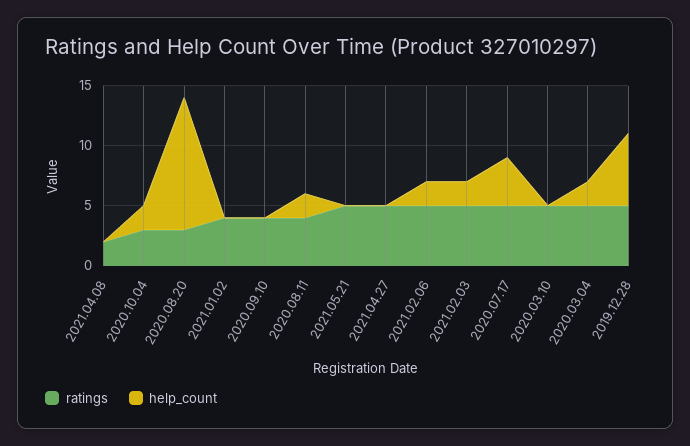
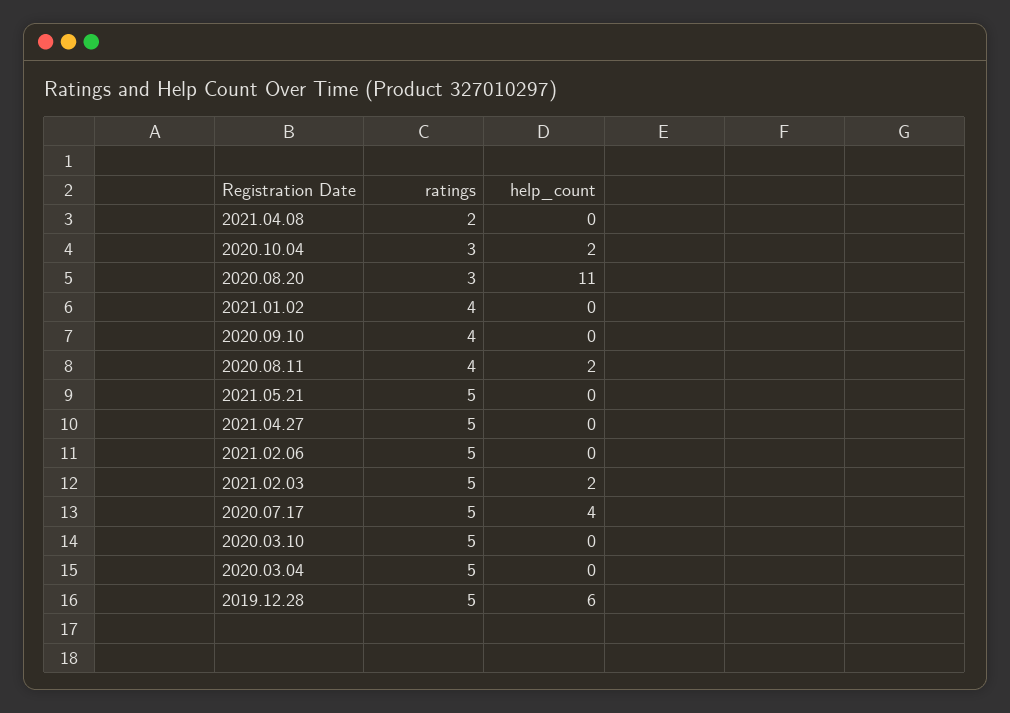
  {
    "ratings": {
      "2021.04.08": 2,
      "2020.10.04": 3,
      "2020.08.20": 3,
      "2021.01.02": 4,
      "2020.09.10": 4,
      "2020.08.11": 4,
      "2021.05.21": 5,
      "2021.04.27": 5,
      "2021.02.06": 5,
      "2021.02.03": 5,
      "2020.07.17": 5,
      "2020.03.10": 5,
      "2020.03.04": 5,
      "2019.12.28": 5
    },
    "help_count": {
      "2021.04.08": 0,
      "2020.10.04": 2,
      "2020.08.20": 11,
      "2021.01.02": 0,
      "2020.09.10": 0,
      "2020.08.11": 2,
      "2021.05.21": 0,
      "2021.04.27": 0,
-     "2021.02.06": 2,
+     "2021.02.06": 0,
      "2021.02.03": 2,
      "2020.07.17": 4,
      "2020.03.10": 0,
-     "2020.03.04": 2,
+     "2020.03.04": 0,
      "2019.12.28": 6
    }
  }

